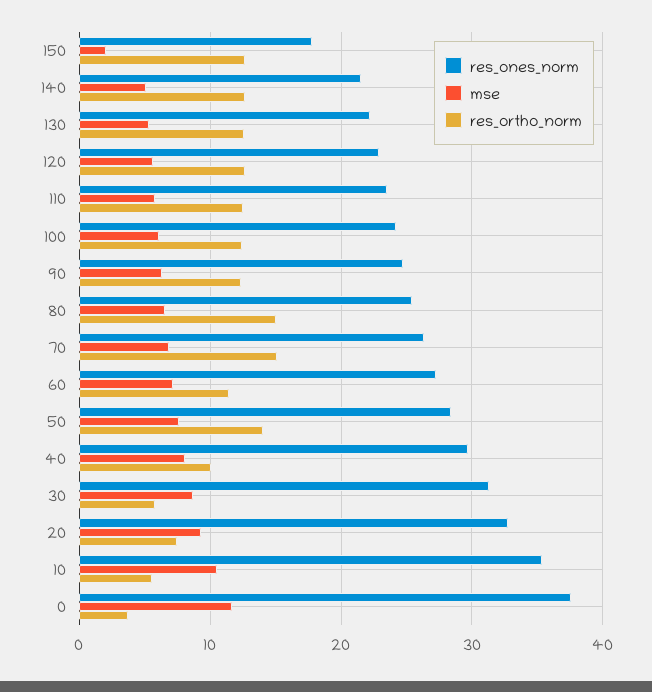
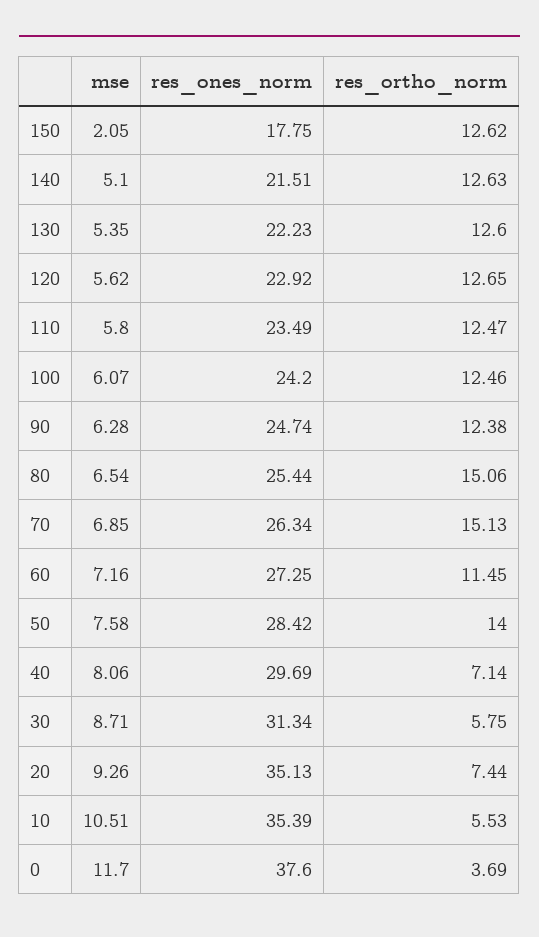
  {
    "res_ones_norm": {
      "150": 17.75,
      "140": 21.51,
      "130": 22.23,
      "120": 22.92,
      "110": 23.49,
      "100": 24.2,
      "90": 24.74,
      "80": 25.44,
      "70": 26.34,
      "60": 27.25,
      "50": 28.42,
      "40": 29.69,
      "30": 31.34,
-     "20": 33,
+     "20": 35.13,
      "10": 35.39,
      "0": 37.6
    },
    "mse": {
      "150": 2.05,
      "140": 5.1,
      "130": 5.35,
      "120": 5.62,
      "110": 5.8,
      "100": 6.07,
      "90": 6.28,
      "80": 6.54,
      "70": 6.85,
      "60": 7.16,
      "50": 7.58,
      "40": 8.06,
      "30": 8.71,
      "20": 9.26,
      "10": 10.51,
      "0": 11.7
    },
    "res_ortho_norm": {
      "150": 12.62,
      "140": 12.63,
      "130": 12.6,
      "120": 12.65,
      "110": 12.47,
      "100": 12.46,
      "90": 12.38,
      "80": 15.06,
      "70": 15.13,
      "60": 11.45,
      "50": 14,
-     "40": 10,
+     "40": 7.14,
      "30": 5.75,
      "20": 7.44,
      "10": 5.53,
      "0": 3.69
    }
  }

